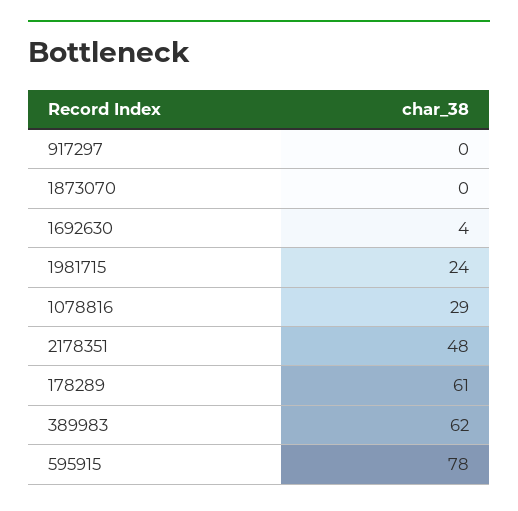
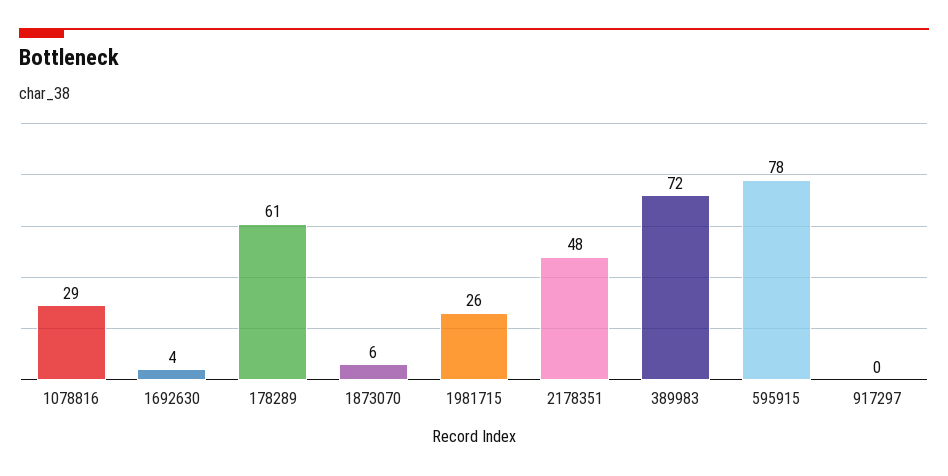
  {
    "917297": 0,
-   "1873070": 0,
+   "1873070": 6,
    "1692630": 4,
-   "1981715": 24,
+   "1981715": 26,
    "1078816": 29,
    "2178351": 48,
    "178289": 61,
-   "389983": 62,
+   "389983": 72,
    "595915": 78
  }

